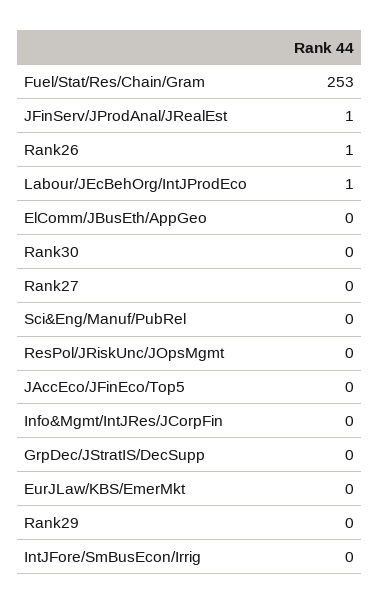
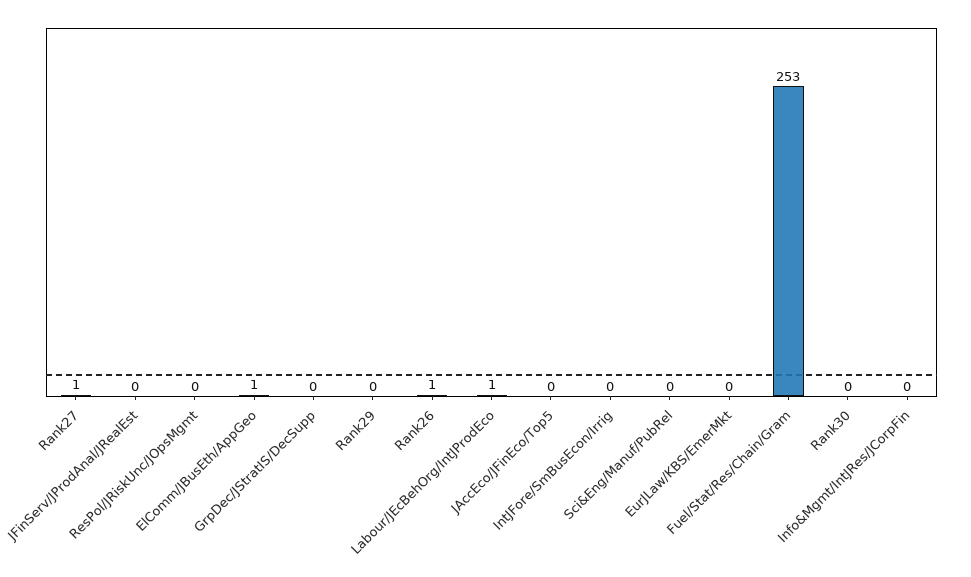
  {
    "Fuel/Stat/Res/Chain/Gram": 253,
-   "JFinServ/JProdAnal/JRealEst": 1,
+   "JFinServ/JProdAnal/JRealEst": 0,
    "Rank26": 1,
    "Labour/JEcBehOrg/IntJProdEco": 1,
-   "ElComm/JBusEth/AppGeo": 0,
+   "ElComm/JBusEth/AppGeo": 1,
    "Rank30": 0,
-   "Rank27": 0,
+   "Rank27": 1,
    "Sci&Eng/Manuf/PubRel": 0,
    "ResPol/JRiskUnc/JOpsMgmt": 0,
    "JAccEco/JFinEco/Top5": 0,
    "Info&Mgmt/IntJRes/JCorpFin": 0,
    "GrpDec/JStratIS/DecSupp": 0,
    "EurJLaw/KBS/EmerMkt": 0,
    "Rank29": 0,
    "IntJFore/SmBusEcon/Irrig": 0
  }

